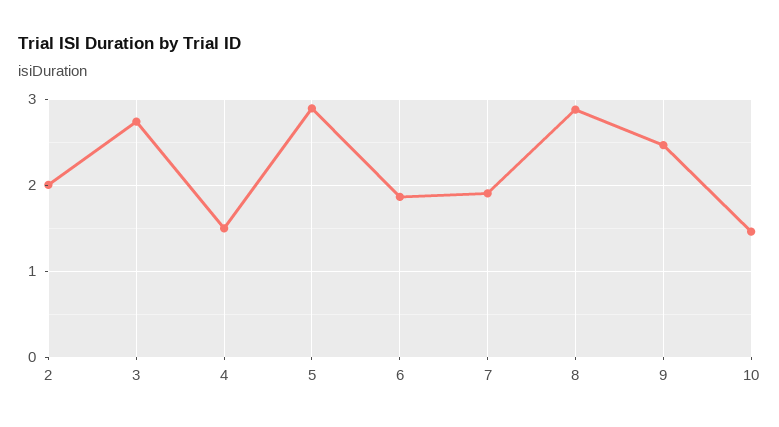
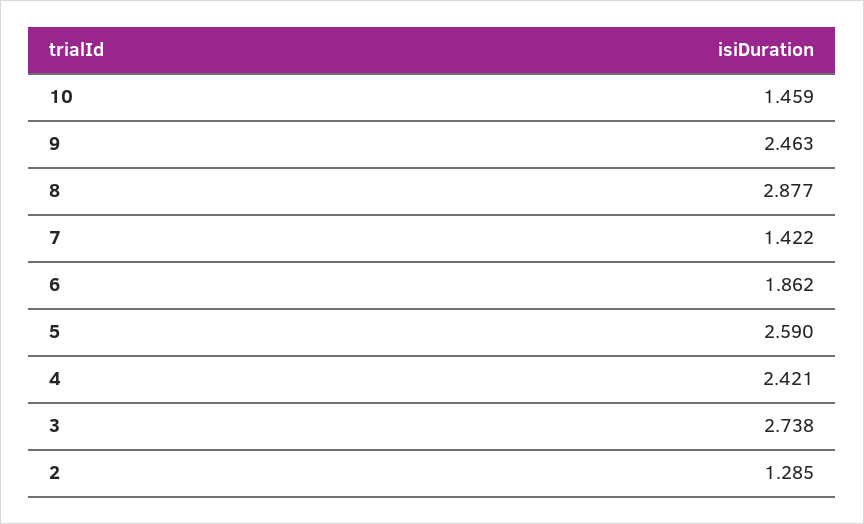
  {
-   "2": 2,
+   "2": 1.285,
    "3": 2.738,
-   "4": 1.5,
+   "4": 2.421,
-   "5": 2.9,
+   "5": 2.59,
    "6": 1.862,
-   "7": 1.9,
+   "7": 1.422,
    "8": 2.877,
    "9": 2.463,
    "10": 1.459
  }

